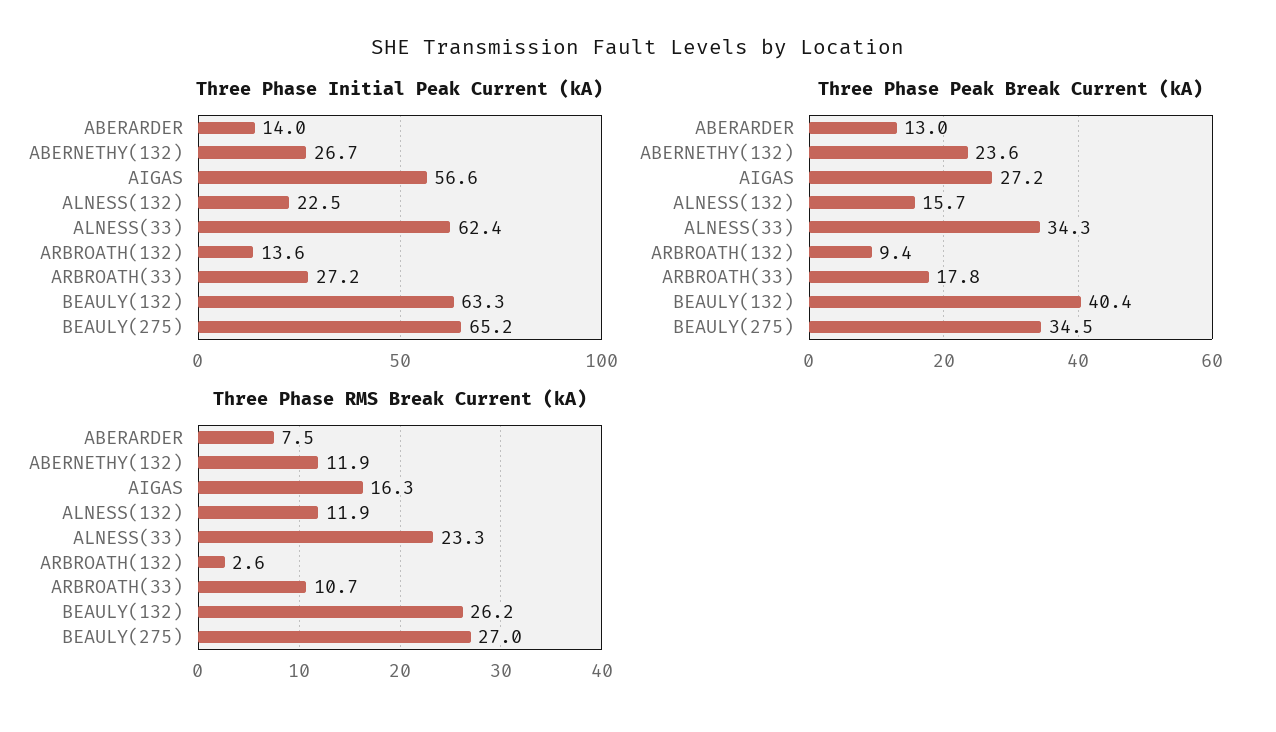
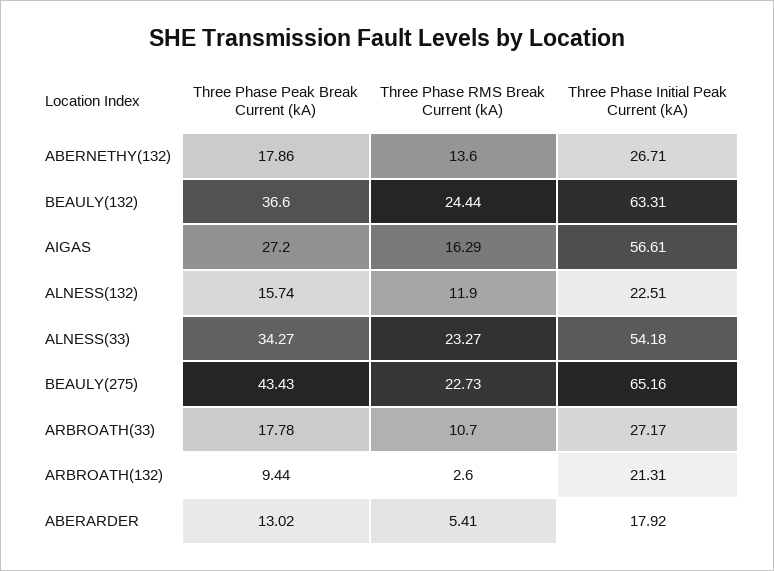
  {
    "Three Phase Initial Peak Current (kA)": {
-     "ABERARDER": 14,
+     "ABERARDER": 17.92,
      "ABERNETHY(132)": 26.71,
      "AIGAS": 56.61,
      "ALNESS(132)": 22.51,
-     "ALNESS(33)": 62.4,
+     "ALNESS(33)": 54.18,
-     "ARBROATH(132)": 13.6,
+     "ARBROATH(132)": 21.31,
      "ARBROATH(33)": 27.17,
      "BEAULY(132)": 63.31,
      "BEAULY(275)": 65.16
    },
    "Three Phase Peak Break Current (kA)": {
      "ABERARDER": 13.02,
-     "ABERNETHY(132)": 23.6,
+     "ABERNETHY(132)": 17.86,
      "AIGAS": 27.2,
      "ALNESS(132)": 15.74,
      "ALNESS(33)": 34.27,
      "ARBROATH(132)": 9.44,
      "ARBROATH(33)": 17.78,
-     "BEAULY(132)": 40.4,
+     "BEAULY(132)": 36.6,
-     "BEAULY(275)": 34.5
+     "BEAULY(275)": 43.43
    },
    "Three Phase RMS Break Current (kA)": {
-     "ABERARDER": 7.5,
+     "ABERARDER": 5.41,
-     "ABERNETHY(132)": 11.9,
+     "ABERNETHY(132)": 13.6,
      "AIGAS": 16.29,
      "ALNESS(132)": 11.9,
      "ALNESS(33)": 23.27,
      "ARBROATH(132)": 2.6,
      "ARBROATH(33)": 10.7,
-     "BEAULY(132)": 26.2,
+     "BEAULY(132)": 24.44,
-     "BEAULY(275)": 27
+     "BEAULY(275)": 22.73
    }
  }

